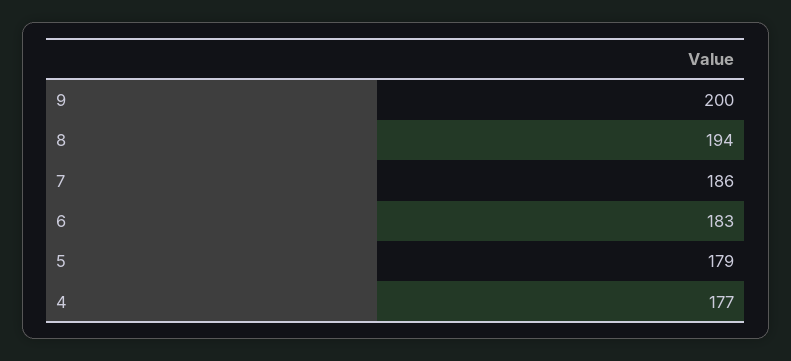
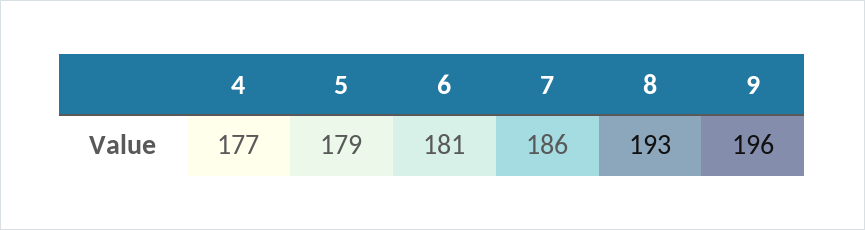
  {
-   "9": 200,
+   "9": 196,
-   "8": 194,
+   "8": 193,
    "7": 186,
-   "6": 183,
+   "6": 181,
    "5": 179,
    "4": 177
  }

